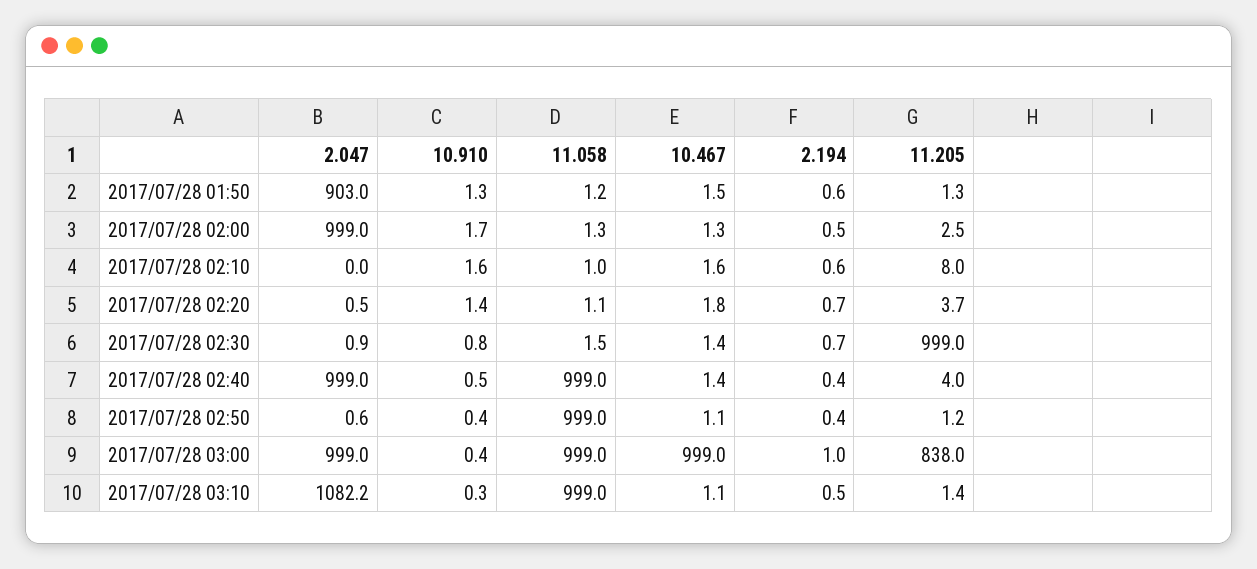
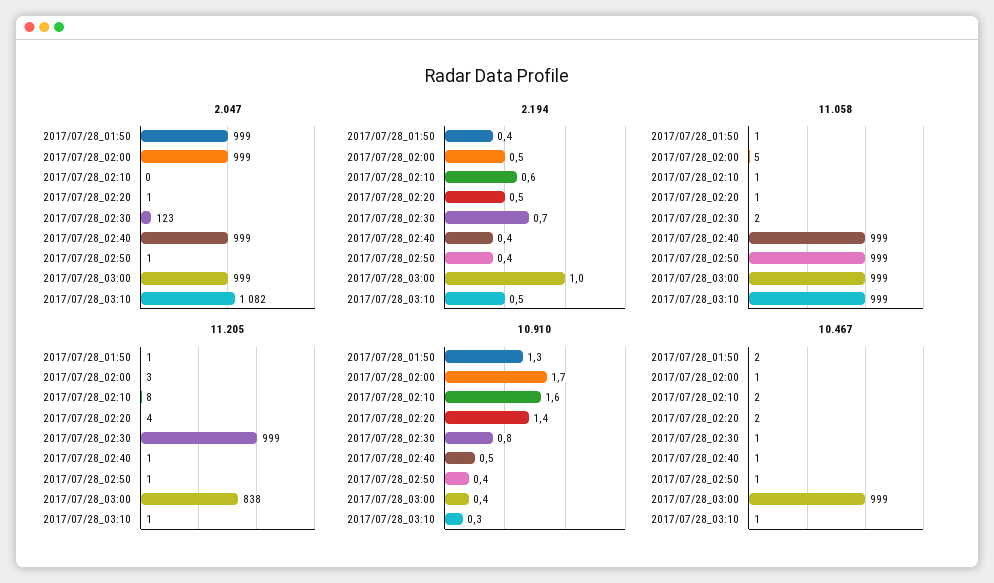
  {
    "2.047": {
-     "2017/07/28 01:50": 903,
+     "2017/07/28 01:50": 999,
      "2017/07/28 02:00": 999,
      "2017/07/28 02:10": 0,
      "2017/07/28 02:20": 0.5,
-     "2017/07/28 02:30": 0.9,
+     "2017/07/28 02:30": 123,
      "2017/07/28 02:40": 999,
      "2017/07/28 02:50": 0.6,
      "2017/07/28 03:00": 999,
      "2017/07/28 03:10": 1082.2
    },
    "10.910": {
      "2017/07/28 01:50": 1.3,
      "2017/07/28 02:00": 1.7,
      "2017/07/28 02:10": 1.6,
      "2017/07/28 02:20": 1.4,
      "2017/07/28 02:30": 0.8,
      "2017/07/28 02:40": 0.5,
      "2017/07/28 02:50": 0.4,
      "2017/07/28 03:00": 0.4,
      "2017/07/28 03:10": 0.3
    },
    "11.058": {
      "2017/07/28 01:50": 1.2,
-     "2017/07/28 02:00": 1.3,
+     "2017/07/28 02:00": 5,
      "2017/07/28 02:10": 1,
      "2017/07/28 02:20": 1.1,
      "2017/07/28 02:30": 1.5,
      "2017/07/28 02:40": 999,
      "2017/07/28 02:50": 999,
      "2017/07/28 03:00": 999,
      "2017/07/28 03:10": 999
    },
    "10.467": {
      "2017/07/28 01:50": 1.5,
      "2017/07/28 02:00": 1.3,
      "2017/07/28 02:10": 1.6,
      "2017/07/28 02:20": 1.8,
      "2017/07/28 02:30": 1.4,
      "2017/07/28 02:40": 1.4,
      "2017/07/28 02:50": 1.1,
      "2017/07/28 03:00": 999,
      "2017/07/28 03:10": 1.1
    },
    "2.194": {
-     "2017/07/28 01:50": 0.6,
+     "2017/07/28 01:50": 0.4,
      "2017/07/28 02:00": 0.5,
      "2017/07/28 02:10": 0.6,
-     "2017/07/28 02:20": 0.7,
+     "2017/07/28 02:20": 0.5,
      "2017/07/28 02:30": 0.7,
      "2017/07/28 02:40": 0.4,
      "2017/07/28 02:50": 0.4,
      "2017/07/28 03:00": 1,
      "2017/07/28 03:10": 0.5
    },
    "11.205": {
      "2017/07/28 01:50": 1.3,
      "2017/07/28 02:00": 2.5,
      "2017/07/28 02:10": 8,
      "2017/07/28 02:20": 3.7,
      "2017/07/28 02:30": 999,
-     "2017/07/28 02:40": 4,
+     "2017/07/28 02:40": 1,
      "2017/07/28 02:50": 1.2,
      "2017/07/28 03:00": 838,
      "2017/07/28 03:10": 1.4
    }
  }

